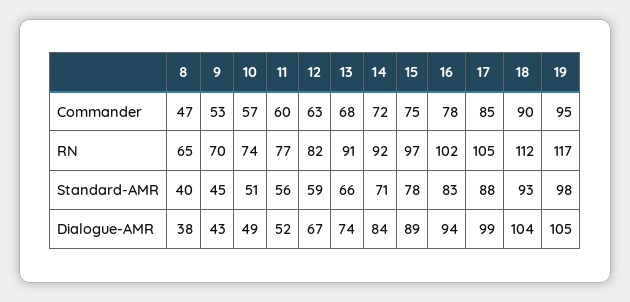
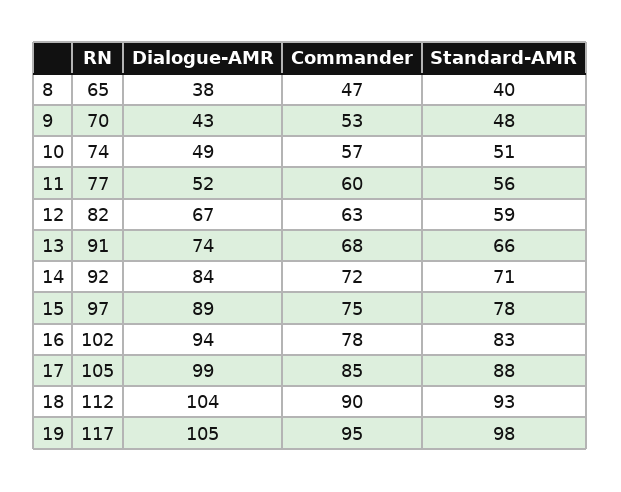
  {
    "8": {
      "Commander": 47,
      "RN": 65,
      "Standard-AMR": 40,
      "Dialogue-AMR": 38
    },
    "9": {
      "Commander": 53,
      "RN": 70,
-     "Standard-AMR": 45,
+     "Standard-AMR": 48,
      "Dialogue-AMR": 43
    },
    "10": {
      "Commander": 57,
      "RN": 74,
      "Standard-AMR": 51,
      "Dialogue-AMR": 49
    },
    "11": {
      "Commander": 60,
      "RN": 77,
      "Standard-AMR": 56,
      "Dialogue-AMR": 52
    },
    "12": {
      "Commander": 63,
      "RN": 82,
      "Standard-AMR": 59,
      "Dialogue-AMR": 67
    },
    "13": {
      "Commander": 68,
      "RN": 91,
      "Standard-AMR": 66,
      "Dialogue-AMR": 74
    },
    "14": {
      "Commander": 72,
      "RN": 92,
      "Standard-AMR": 71,
      "Dialogue-AMR": 84
    },
    "15": {
      "Commander": 75,
      "RN": 97,
      "Standard-AMR": 78,
      "Dialogue-AMR": 89
    },
    "16": {
      "Commander": 78,
      "RN": 102,
      "Standard-AMR": 83,
      "Dialogue-AMR": 94
    },
    "17": {
      "Commander": 85,
      "RN": 105,
      "Standard-AMR": 88,
      "Dialogue-AMR": 99
    },
    "18": {
      "Commander": 90,
      "RN": 112,
      "Standard-AMR": 93,
      "Dialogue-AMR": 104
    },
    "19": {
      "Commander": 95,
      "RN": 117,
      "Standard-AMR": 98,
      "Dialogue-AMR": 105
    }
  }

